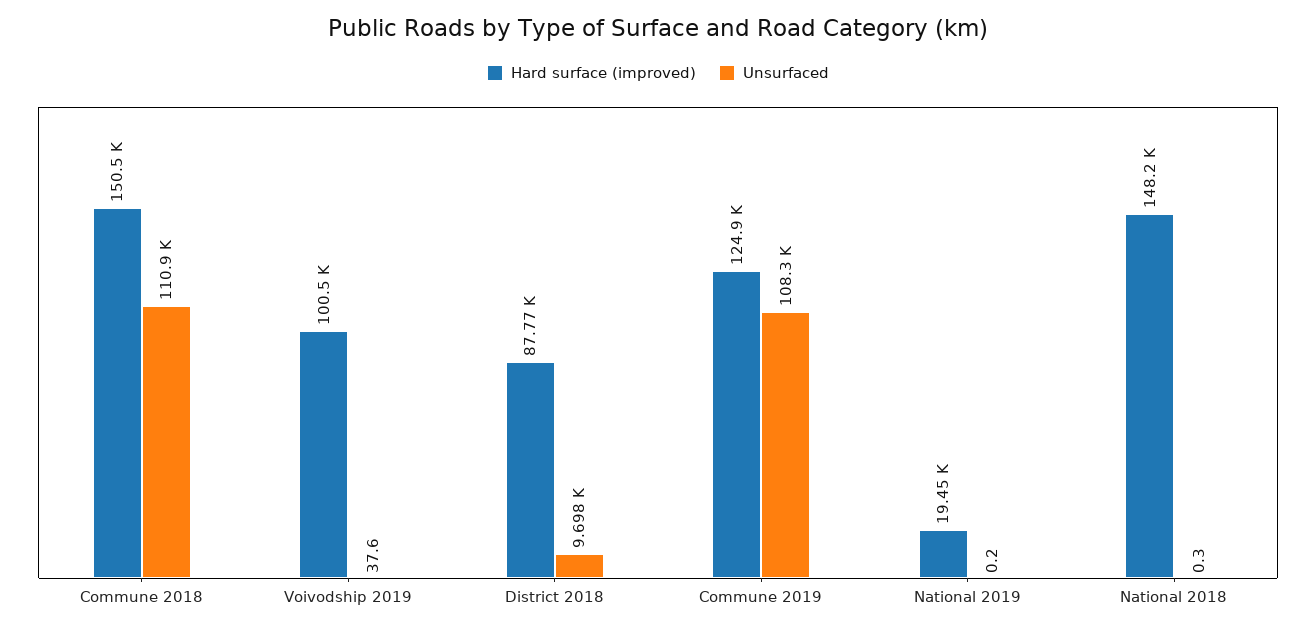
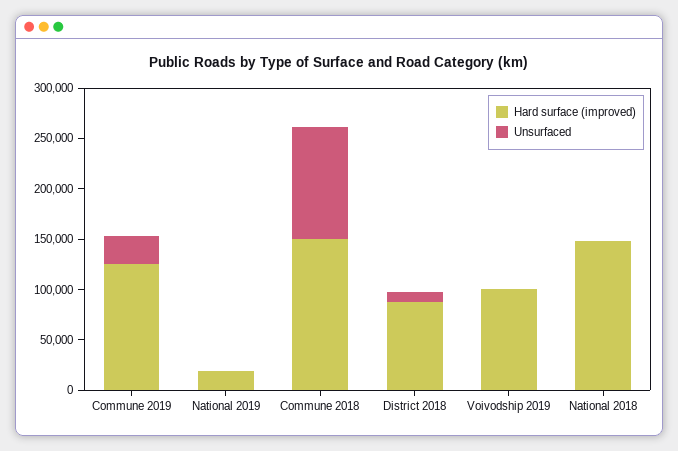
  {
    "Hard surface (improved)": {
      "Commune 2018": 150500,
      "Voivodship 2019": 100500,
      "District 2018": 87770,
      "Commune 2019": 124900,
      "National 2019": 19450,
      "National 2018": 148200
    },
    "Unsurfaced": {
      "Commune 2018": 110900,
      "Voivodship 2019": 37.6,
      "District 2018": 9698,
-     "Commune 2019": 108300,
+     "Commune 2019": 30000,
      "National 2019": 0.2,
      "National 2018": 0.3
    }
  }

